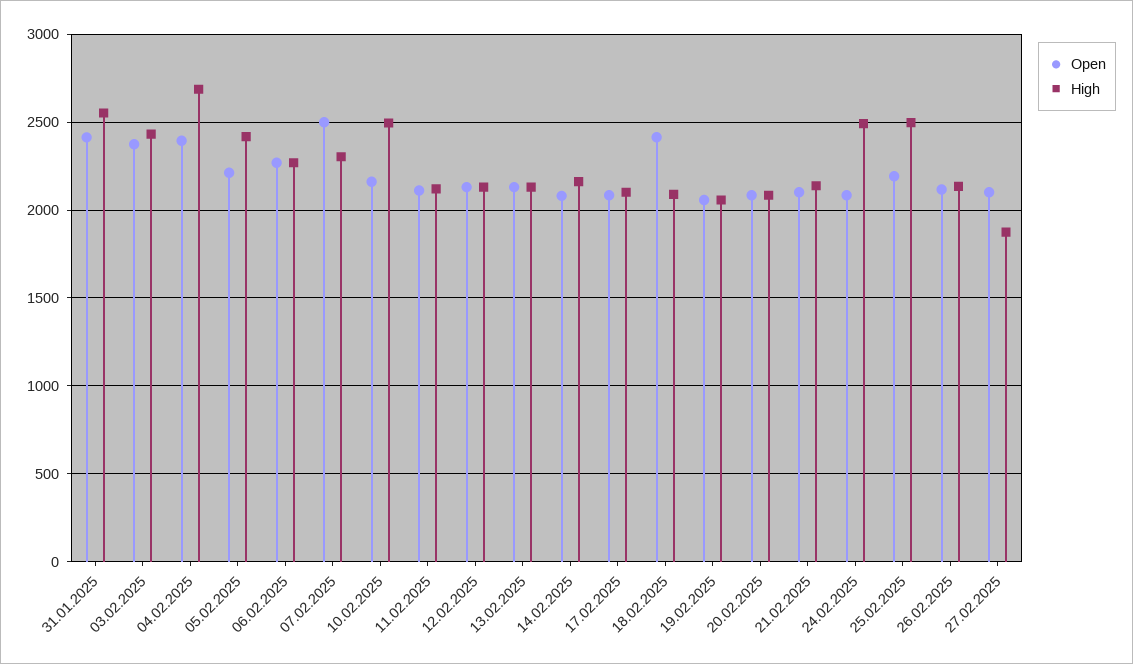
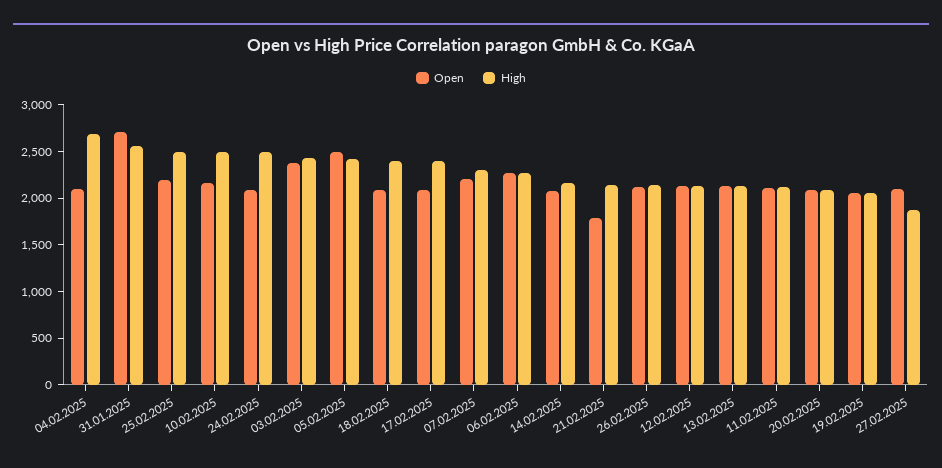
  {
    "Open": {
-     "31.01.2025": 2400,
+     "31.01.2025": 2700,
      "03.02.2025": 2350,
-     "04.02.2025": 2400,
+     "04.02.2025": 2100,
-     "05.02.2025": 2200,
+     "05.02.2025": 2500,
      "06.02.2025": 2250,
-     "07.02.2025": 2500,
+     "07.02.2025": 2200,
      "10.02.2025": 2150,
      "11.02.2025": 2100,
      "12.02.2025": 2150,
      "13.02.2025": 2150,
      "14.02.2025": 2100,
      "17.02.2025": 2100,
-     "18.02.2025": 2400,
+     "18.02.2025": 2100,
      "19.02.2025": 2050,
      "20.02.2025": 2100,
-     "21.02.2025": 2100,
+     "21.02.2025": 1800,
      "24.02.2025": 2100,
      "25.02.2025": 2200,
      "26.02.2025": 2100,
      "27.02.2025": 2100
    },
    "High": {
      "31.01.2025": 2550,
      "03.02.2025": 2450,
      "04.02.2025": 2700,
      "05.02.2025": 2400,
      "06.02.2025": 2250,
      "07.02.2025": 2300,
      "10.02.2025": 2500,
      "11.02.2025": 2100,
      "12.02.2025": 2150,
      "13.02.2025": 2150,
      "14.02.2025": 2150,
-     "17.02.2025": 2100,
+     "17.02.2025": 2400,
-     "18.02.2025": 2100,
+     "18.02.2025": 2400,
      "19.02.2025": 2050,
      "20.02.2025": 2100,
      "21.02.2025": 2150,
      "24.02.2025": 2500,
      "25.02.2025": 2500,
      "26.02.2025": 2150,
      "27.02.2025": 1850
    }
  }

